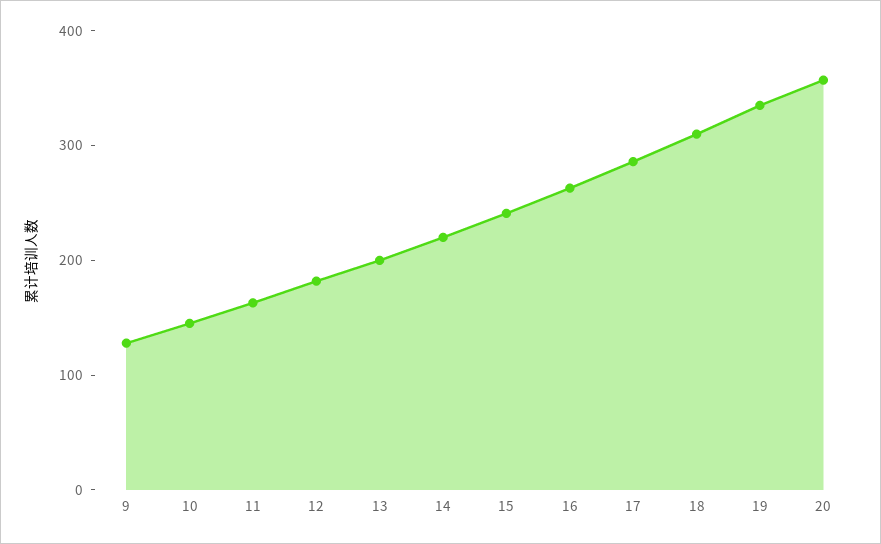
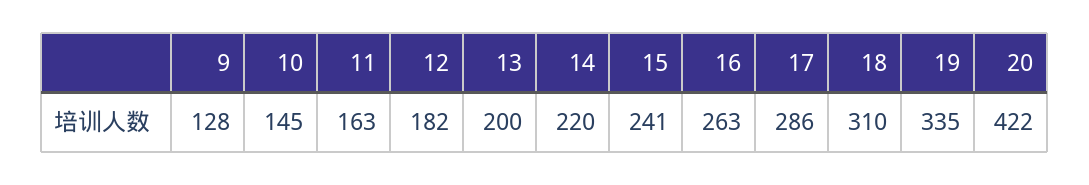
  {
    "9": 128,
    "10": 145,
    "11": 163,
    "12": 182,
    "13": 200,
    "14": 220,
    "15": 241,
    "16": 263,
    "17": 286,
    "18": 310,
    "19": 335,
-   "20": 360
+   "20": 422
  }

